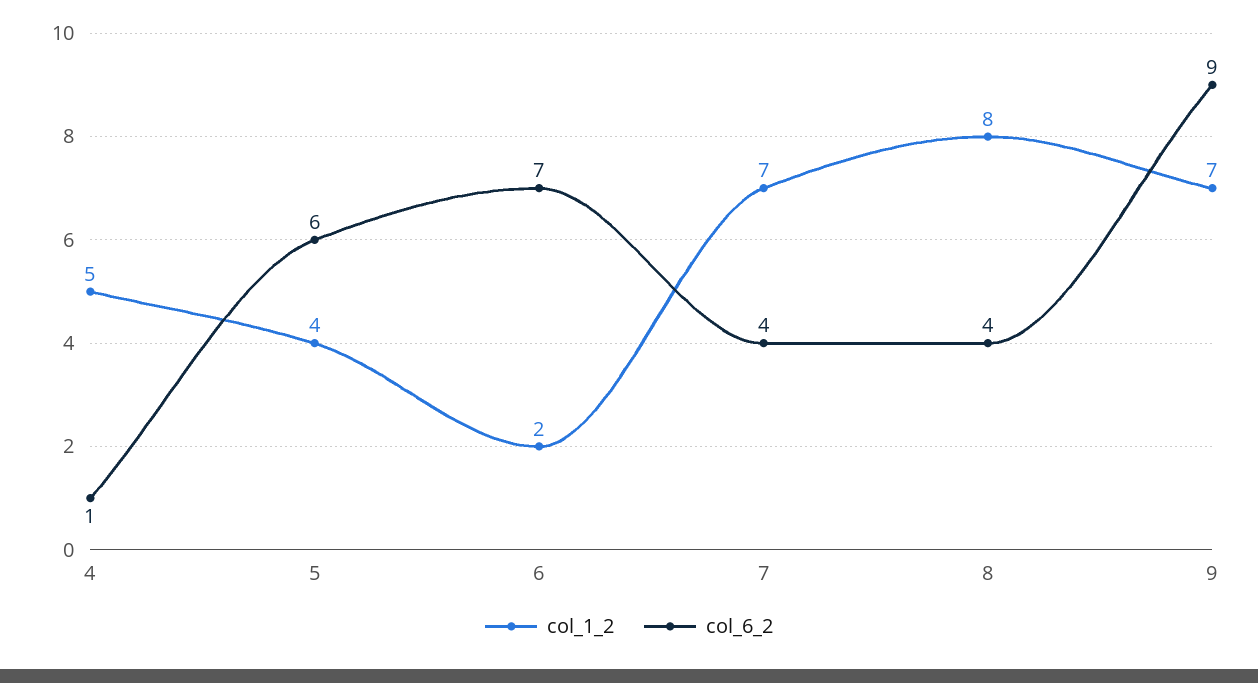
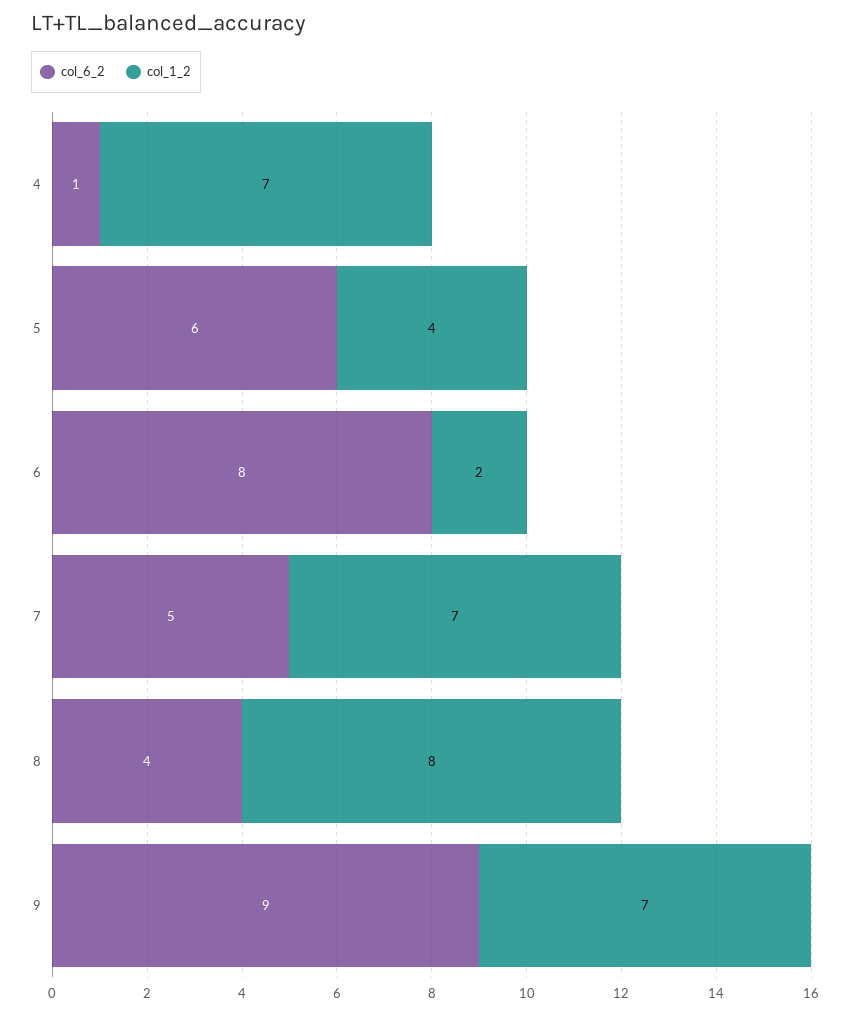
  {
    "col_1_2": {
-     "4": 5,
+     "4": 7,
      "5": 4,
      "6": 2,
      "7": 7,
      "8": 8,
      "9": 7
    },
    "col_6_2": {
      "4": 1,
      "5": 6,
-     "6": 7,
+     "6": 8,
-     "7": 4,
+     "7": 5,
      "8": 4,
      "9": 9
    }
  }

